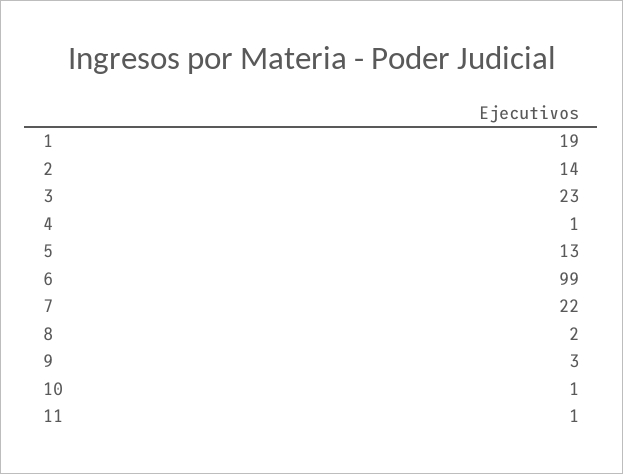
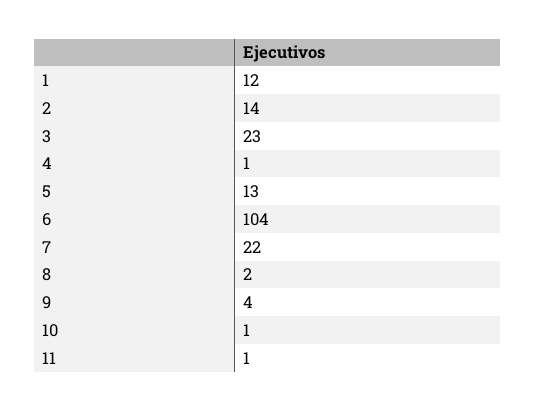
  {
-   "1": 19,
+   "1": 12,
    "2": 14,
    "3": 23,
    "4": 1,
    "5": 13,
-   "6": 99,
+   "6": 104,
    "7": 22,
    "8": 2,
-   "9": 3,
+   "9": 4,
    "10": 1,
    "11": 1
  }

